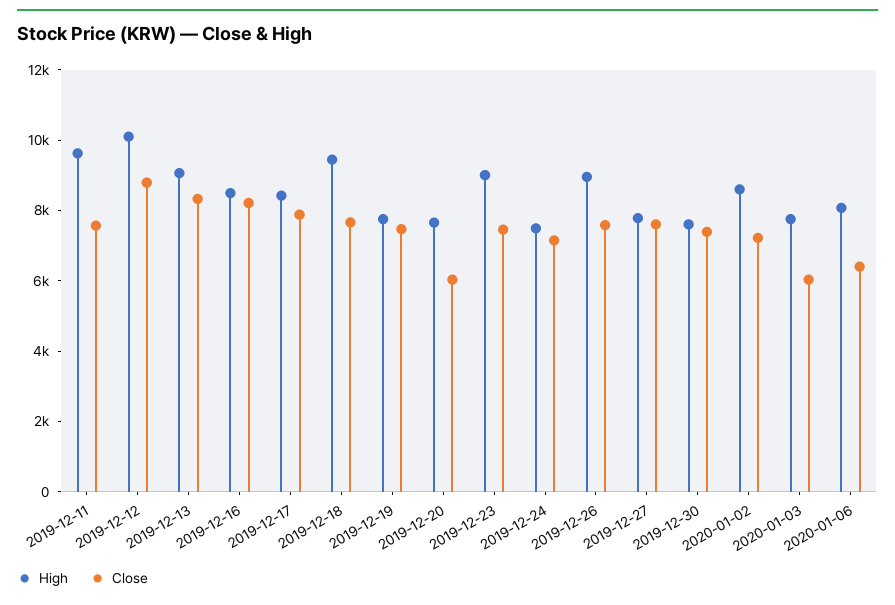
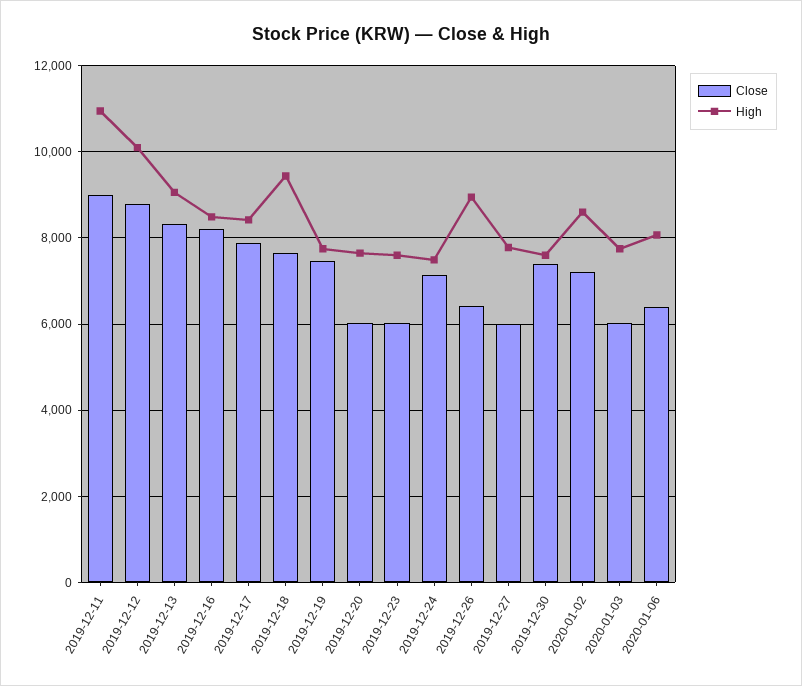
  {
    "High": {
-     "2019-12-11": 9500,
+     "2019-12-11": 11000,
      "2019-12-12": 10200,
      "2019-12-13": 9000,
      "2019-12-16": 8400,
      "2019-12-17": 8400,
      "2019-12-18": 9400,
      "2019-12-19": 7800,
      "2019-12-20": 7600,
-     "2019-12-23": 9000,
+     "2019-12-23": 7600,
      "2019-12-24": 7400,
      "2019-12-26": 9000,
      "2019-12-27": 7800,
      "2019-12-30": 7600,
      "2020-01-02": 8600,
      "2020-01-03": 7800,
      "2020-01-06": 8000
    },
    "Close": {
-     "2019-12-11": 7500,
+     "2019-12-11": 9000,
      "2019-12-12": 8800,
      "2019-12-13": 8400,
      "2019-12-16": 8200,
      "2019-12-17": 7800,
      "2019-12-18": 7600,
      "2019-12-19": 7400,
      "2019-12-20": 6000,
-     "2019-12-23": 7500,
+     "2019-12-23": 6000,
      "2019-12-24": 7200,
-     "2019-12-26": 7500,
+     "2019-12-26": 6400,
-     "2019-12-27": 7500,
+     "2019-12-27": 6000,
      "2019-12-30": 7400,
      "2020-01-02": 7200,
      "2020-01-03": 6000,
      "2020-01-06": 6400
    }
  }

